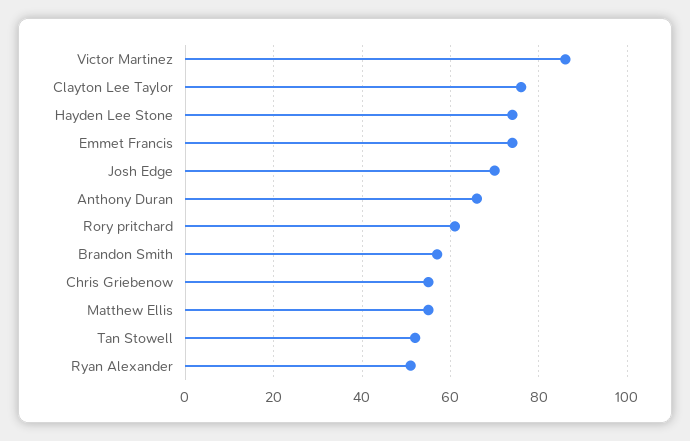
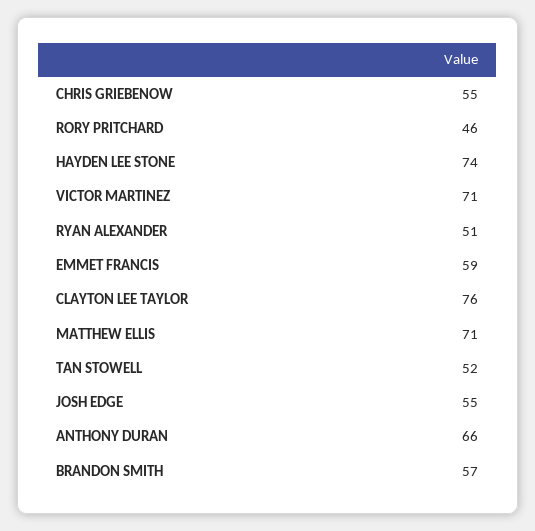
  {
-   "Victor Martinez": 85,
+   "Victor Martinez": 71,
    "Clayton Lee Taylor": 76,
    "Hayden Lee Stone": 74,
-   "Emmet Francis": 75,
+   "Emmet Francis": 59,
-   "Josh Edge": 70,
+   "Josh Edge": 55,
    "Anthony Duran": 66,
-   "Rory pritchard": 60,
+   "Rory pritchard": 46,
    "Brandon Smith": 57,
    "Chris Griebenow": 55,
-   "Matthew Ellis": 55,
+   "Matthew Ellis": 71,
    "Tan Stowell": 52,
    "Ryan Alexander": 51
  }

